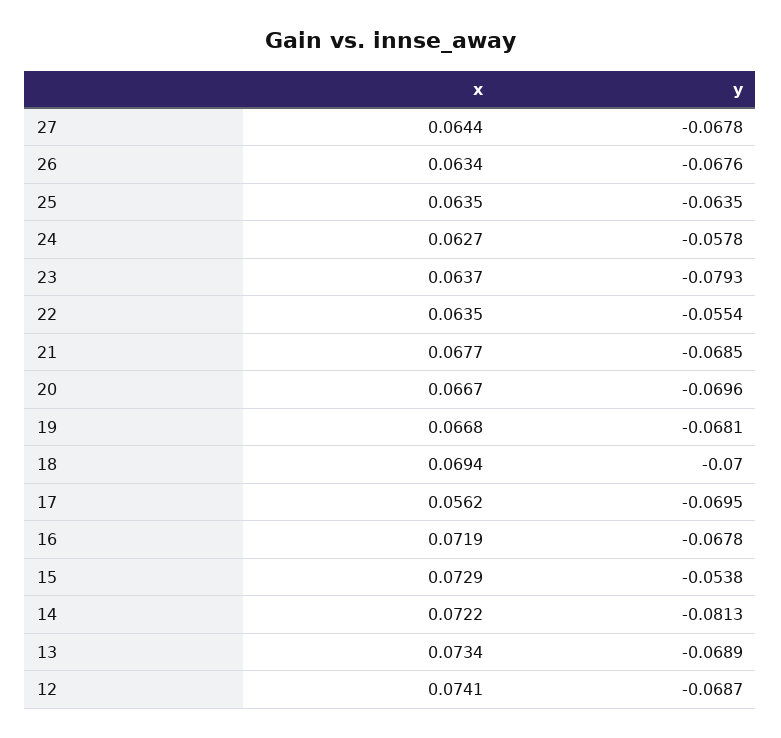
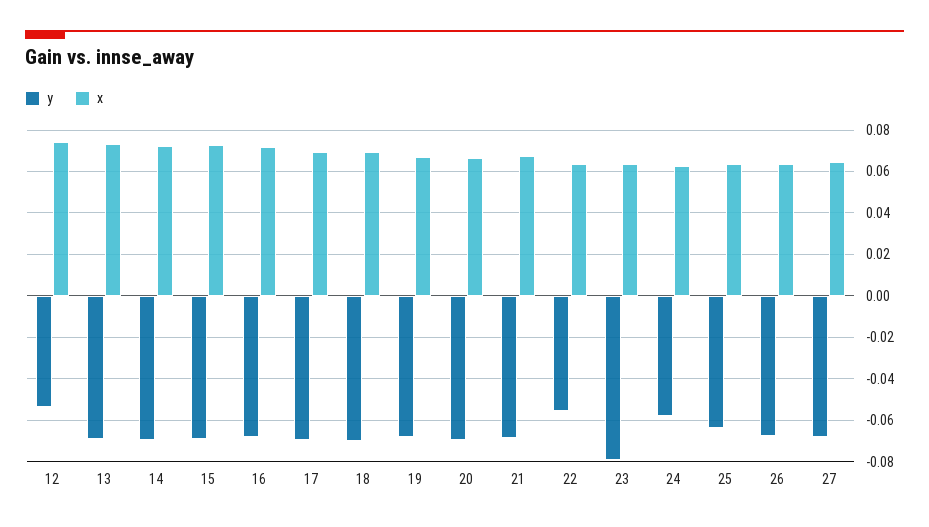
  {
    "x": {
      "27": 0.0644,
      "26": 0.0634,
      "25": 0.0635,
      "24": 0.0627,
      "23": 0.0637,
      "22": 0.0635,
      "21": 0.0677,
      "20": 0.0667,
      "19": 0.0668,
      "18": 0.0694,
-     "17": 0.0562,
+     "17": 0.07,
      "16": 0.0719,
      "15": 0.0729,
      "14": 0.0722,
      "13": 0.0734,
      "12": 0.0741
    },
    "y": {
      "27": -0.0678,
      "26": -0.0676,
      "25": -0.0635,
      "24": -0.0578,
      "23": -0.0793,
      "22": -0.0554,
      "21": -0.0685,
      "20": -0.0696,
      "19": -0.0681,
      "18": -0.07,
      "17": -0.0695,
      "16": -0.0678,
-     "15": -0.0538,
+     "15": -0.07,
-     "14": -0.0813,
+     "14": -0.07,
      "13": -0.0689,
-     "12": -0.0687
+     "12": -0.055
    }
  }

